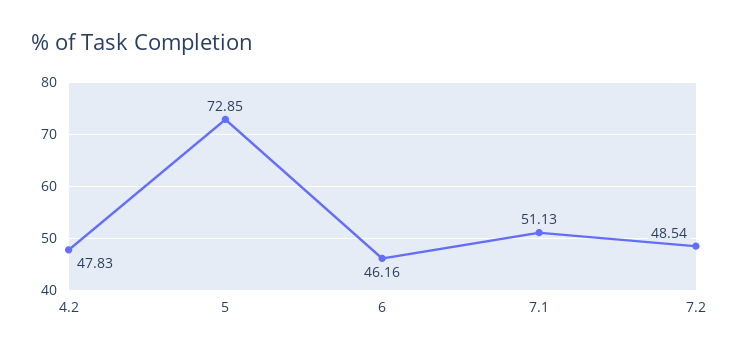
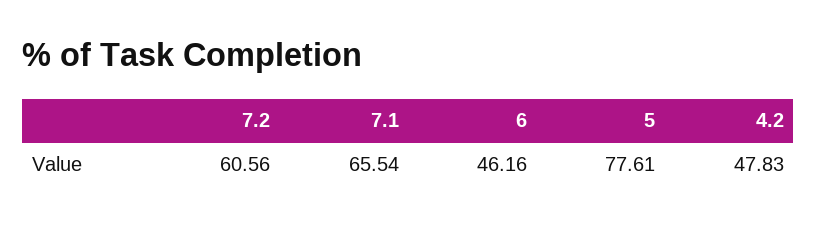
  {
    "4.2": 47.83,
-   "5": 72.85,
+   "5": 77.61,
    "6": 46.16,
-   "7.1": 51.13,
+   "7.1": 65.54,
-   "7.2": 48.54
+   "7.2": 60.56
  }

